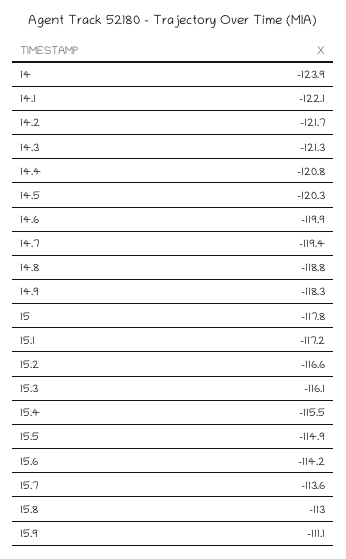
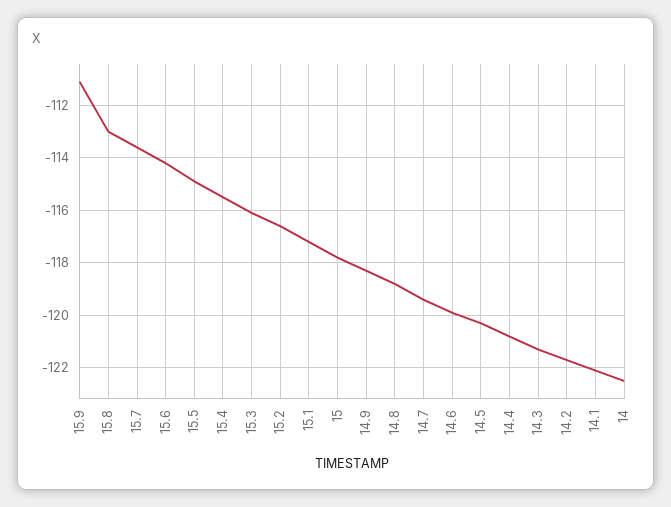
  {
-   "14": -123.9,
+   "14": -122.5,
    "14.1": -122.1,
    "14.2": -121.7,
    "14.3": -121.3,
    "14.4": -120.8,
    "14.5": -120.3,
    "14.6": -119.9,
    "14.7": -119.4,
    "14.8": -118.8,
    "14.9": -118.3,
    "15": -117.8,
    "15.1": -117.2,
    "15.2": -116.6,
    "15.3": -116.1,
    "15.4": -115.5,
    "15.5": -114.9,
    "15.6": -114.2,
    "15.7": -113.6,
    "15.8": -113,
    "15.9": -111.1
  }

